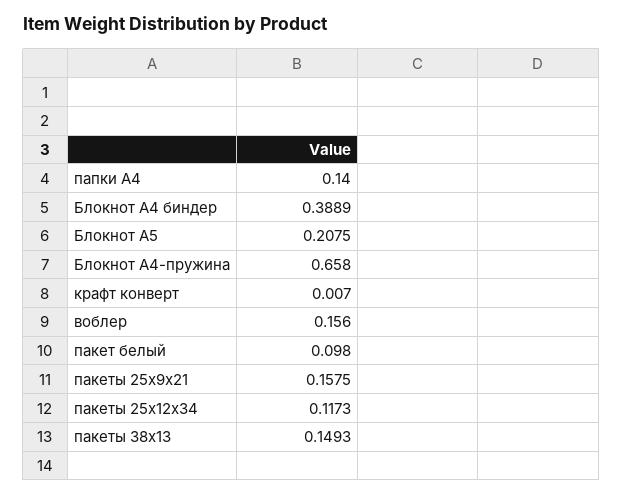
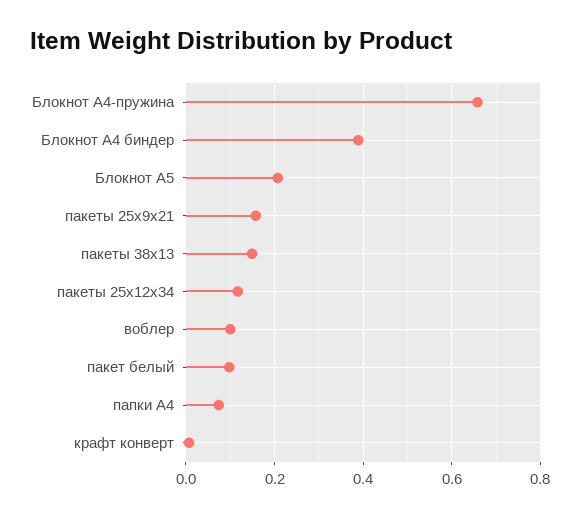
  {
-   "папки А4": 0.14,
+   "папки А4": 0.08,
    "Блокнот А4 биндер": 0.3889,
    "Блокнот А5": 0.2075,
    "Блокнот А4-пружина": 0.658,
    "крафт конверт": 0.007,
-   "воблер": 0.156,
+   "воблер": 0.1,
    "пакет белый": 0.098,
    "пакеты 25х9х21": 0.1575,
    "пакеты 25х12х34": 0.1173,
    "пакеты 38х13": 0.1493
  }

